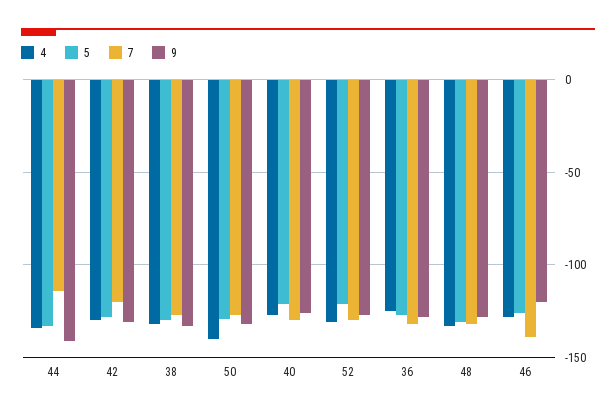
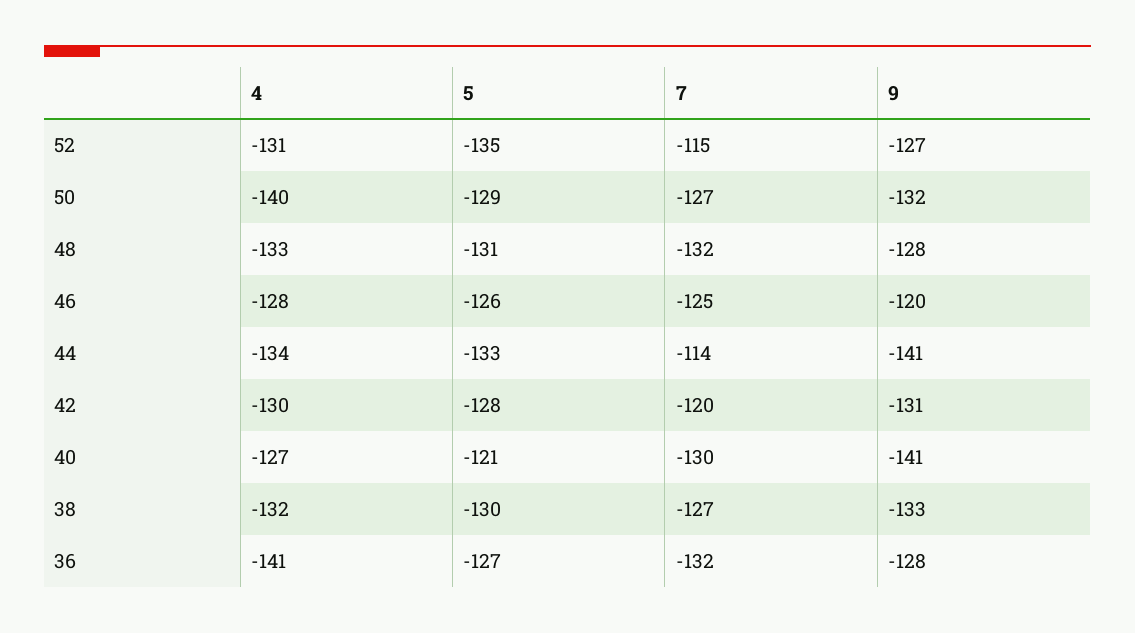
  {
    "4": {
      "44": -134,
      "42": -130,
      "38": -132,
      "50": -140,
      "40": -127,
      "52": -131,
-     "36": -125,
+     "36": -141,
      "48": -133,
      "46": -128
    },
    "5": {
      "44": -133,
      "42": -128,
      "38": -130,
      "50": -129,
      "40": -121,
-     "52": -120,
+     "52": -135,
      "36": -127,
      "48": -131,
      "46": -126
    },
    "7": {
      "44": -114,
      "42": -120,
      "38": -127,
      "50": -127,
      "40": -130,
-     "52": -130,
+     "52": -115,
      "36": -132,
      "48": -132,
-     "46": -140
+     "46": -125
    },
    "9": {
      "44": -141,
      "42": -131,
      "38": -133,
      "50": -132,
-     "40": -125,
+     "40": -141,
      "52": -127,
      "36": -128,
      "48": -128,
      "46": -120
    }
  }

